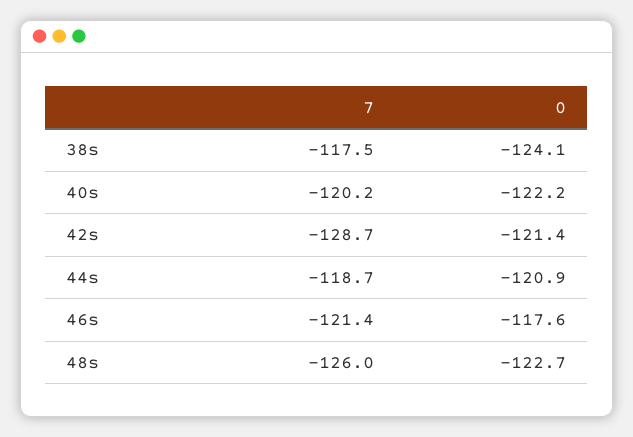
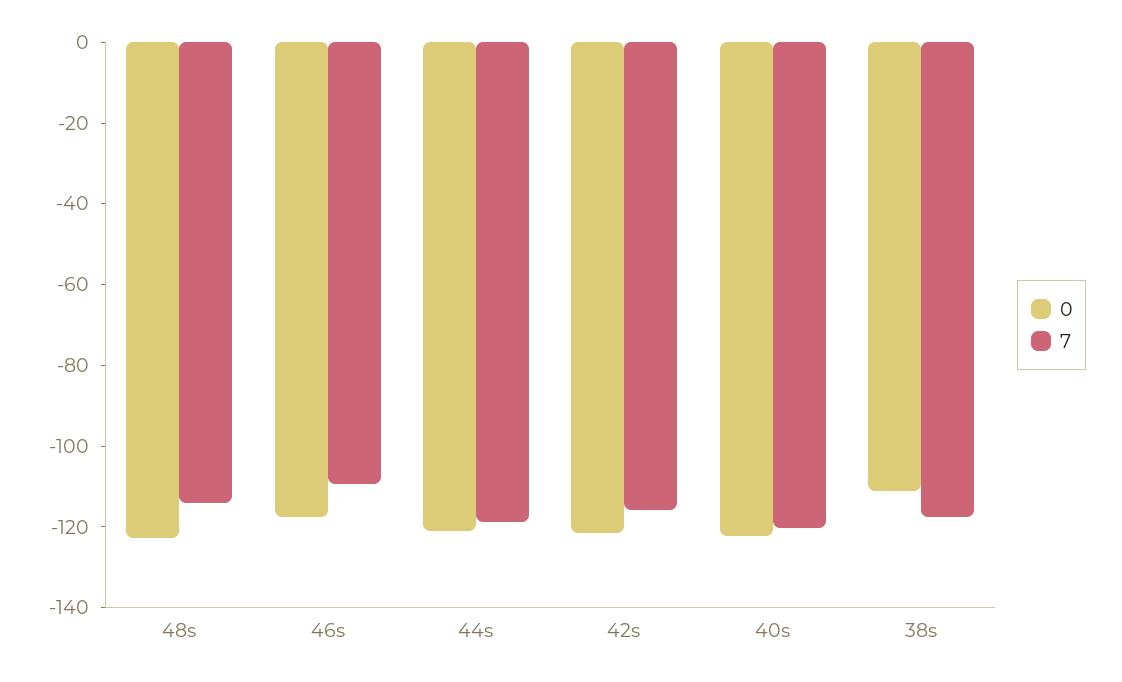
  {
    "7": {
      "38s": -117.5,
      "40s": -120.2,
-     "42s": -128.7,
+     "42s": -115,
      "44s": -118.7,
-     "46s": -121.4,
+     "46s": -110,
-     "48s": -126
+     "48s": -115
    },
    "0": {
-     "38s": -124.1,
+     "38s": -110,
      "40s": -122.2,
      "42s": -121.4,
      "44s": -120.9,
      "46s": -117.6,
      "48s": -122.7
    }
  }

